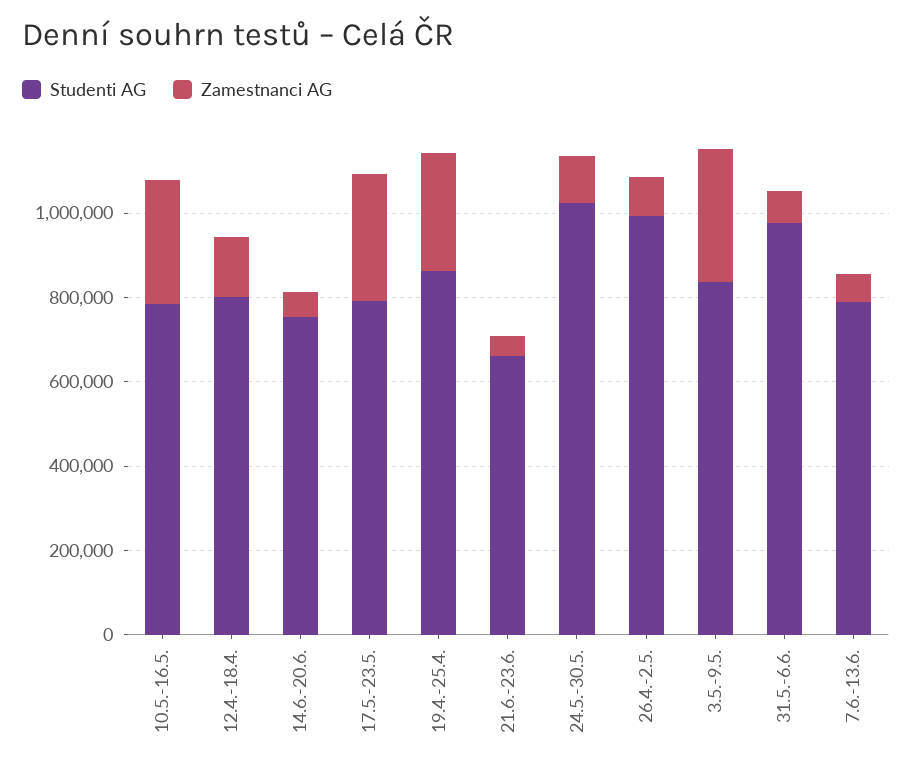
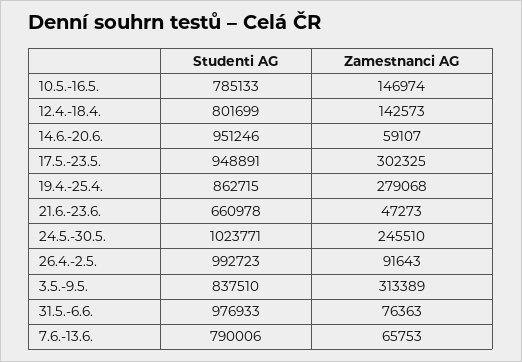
  {
    "Studenti AG": {
      "10.5.-16.5.": 785133,
      "12.4.-18.4.": 801699,
-     "14.6.-20.6.": 750000,
+     "14.6.-20.6.": 951246,
-     "17.5.-23.5.": 800000,
+     "17.5.-23.5.": 948891,
      "19.4.-25.4.": 862715,
      "21.6.-23.6.": 660978,
      "24.5.-30.5.": 1023771,
      "26.4.-2.5.": 992723,
      "3.5.-9.5.": 837510,
      "31.5.-6.6.": 976933,
      "7.6.-13.6.": 790006
    },
    "Zamestnanci AG": {
-     "10.5.-16.5.": 300000,
+     "10.5.-16.5.": 146974,
      "12.4.-18.4.": 142573,
      "14.6.-20.6.": 59107,
      "17.5.-23.5.": 302325,
      "19.4.-25.4.": 279068,
      "21.6.-23.6.": 47273,
-     "24.5.-30.5.": 100000,
+     "24.5.-30.5.": 245510,
      "26.4.-2.5.": 91643,
      "3.5.-9.5.": 313389,
      "31.5.-6.6.": 76363,
      "7.6.-13.6.": 65753
    }
  }

